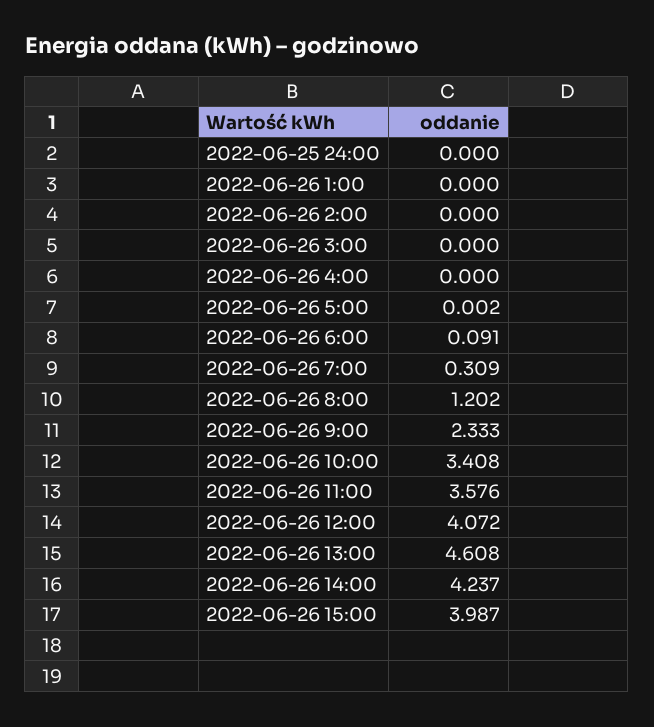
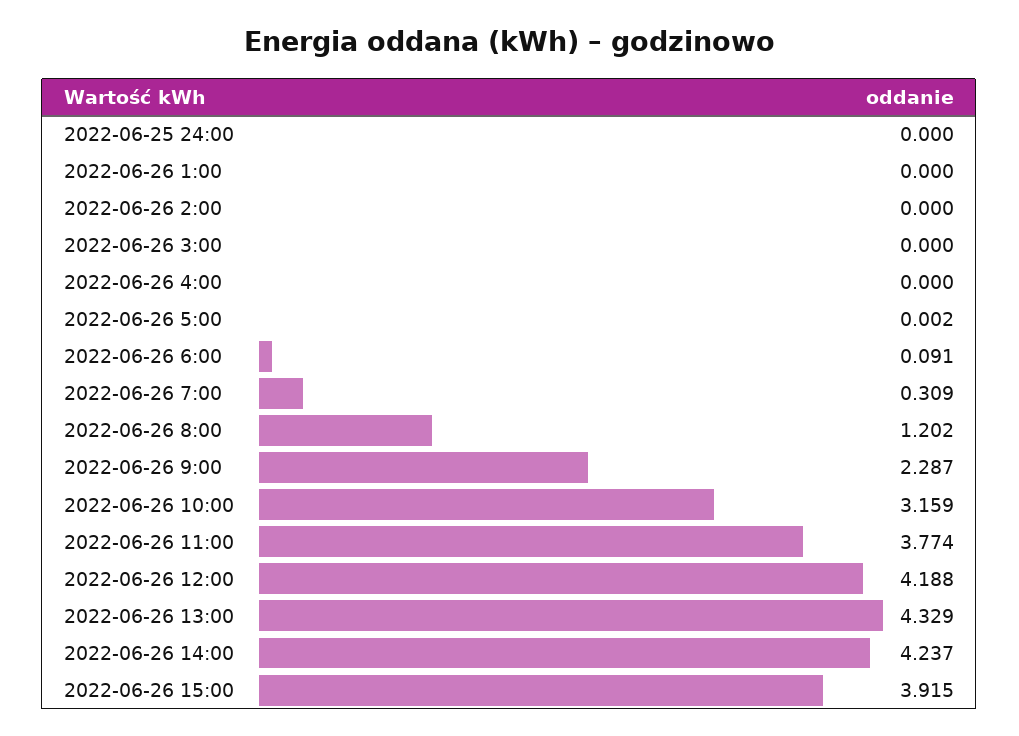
  {
    "2022-06-25 24:00": 0,
    "2022-06-26 1:00": 0,
    "2022-06-26 2:00": 0,
    "2022-06-26 3:00": 0,
    "2022-06-26 4:00": 0,
    "2022-06-26 5:00": 0.002,
    "2022-06-26 6:00": 0.091,
    "2022-06-26 7:00": 0.309,
    "2022-06-26 8:00": 1.202,
-   "2022-06-26 9:00": 2.333,
+   "2022-06-26 9:00": 2.287,
-   "2022-06-26 10:00": 3.408,
+   "2022-06-26 10:00": 3.159,
-   "2022-06-26 11:00": 3.576,
+   "2022-06-26 11:00": 3.774,
-   "2022-06-26 12:00": 4.072,
+   "2022-06-26 12:00": 4.188,
-   "2022-06-26 13:00": 4.608,
+   "2022-06-26 13:00": 4.329,
    "2022-06-26 14:00": 4.237,
-   "2022-06-26 15:00": 3.987
+   "2022-06-26 15:00": 3.915
  }

